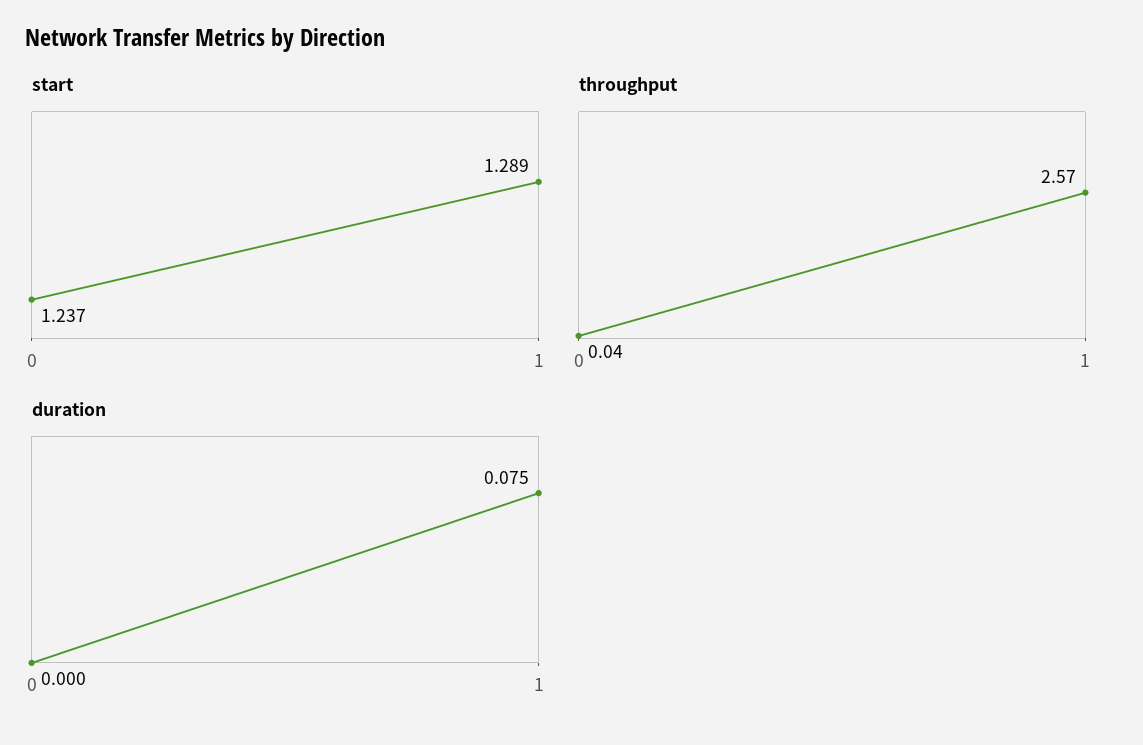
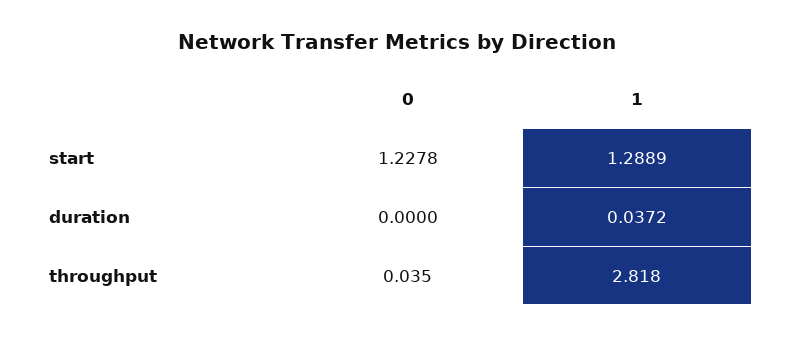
  {
    "start": {
-     "0": 1.237,
+     "0": 1.2278,
      "1": 1.2889
    },
    "throughput": {
      "0": 0.035,
-     "1": 2.57
+     "1": 2.818
    },
    "duration": {
      "0": 0,
-     "1": 0.075
+     "1": 0.0372
    }
  }

